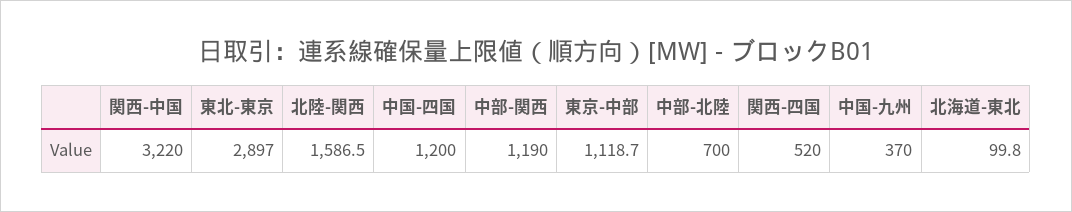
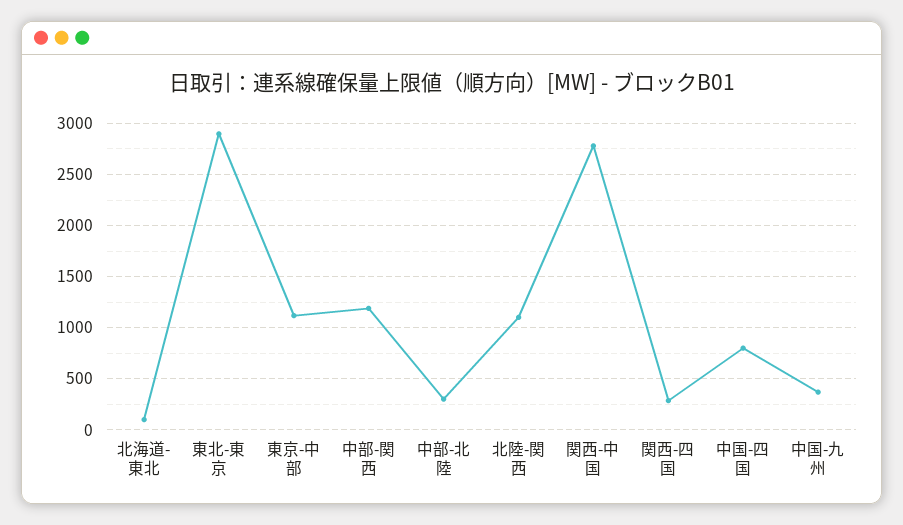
  {
-   "関西-中国": 3220,
+   "関西-中国": 2800,
    "東北-東京": 2897,
-   "北陸-関西": 1586.5,
+   "北陸-関西": 1100,
-   "中国-四国": 1200,
+   "中国-四国": 800,
    "中部-関西": 1190,
    "東京-中部": 1118.7,
-   "中部-北陸": 700,
+   "中部-北陸": 300,
-   "関西-四国": 520,
+   "関西-四国": 300,
    "中国-九州": 370,
    "北海道-東北": 99.8
  }

